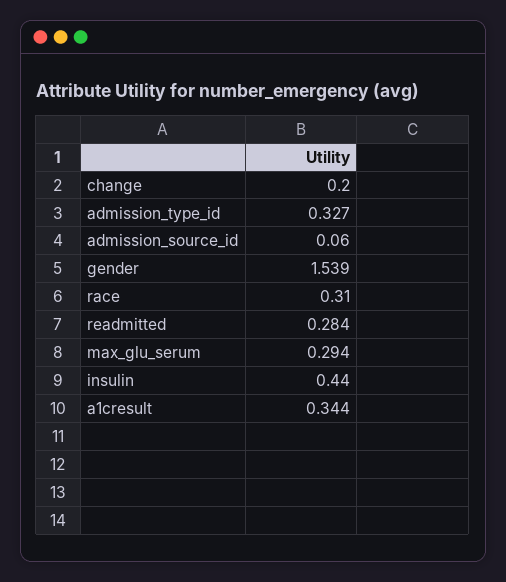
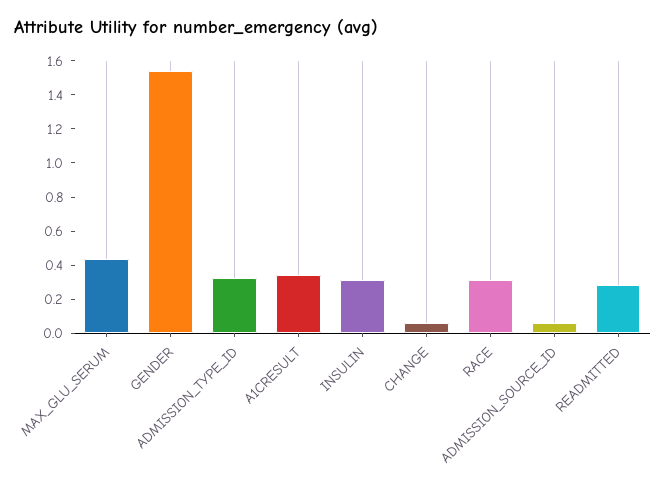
  {
-   "change": 0.2,
+   "change": 0.05,
    "admission_type_id": 0.327,
    "admission_source_id": 0.06,
    "gender": 1.539,
    "race": 0.31,
    "readmitted": 0.284,
-   "max_glu_serum": 0.294,
+   "max_glu_serum": 0.45,
-   "insulin": 0.44,
+   "insulin": 0.3,
    "a1cresult": 0.344
  }

